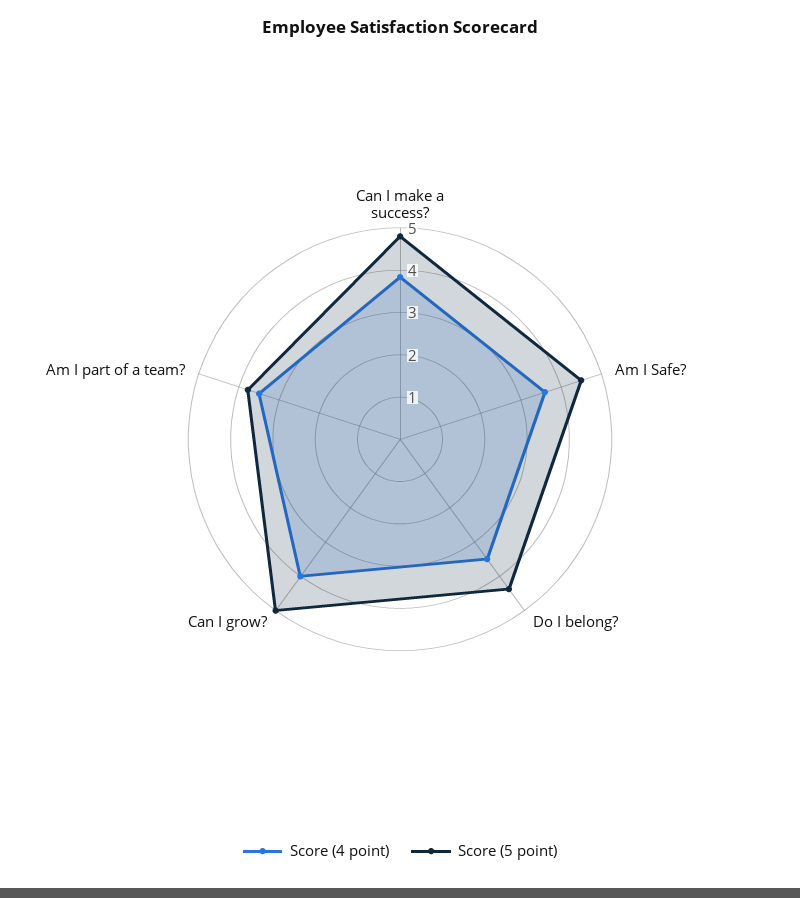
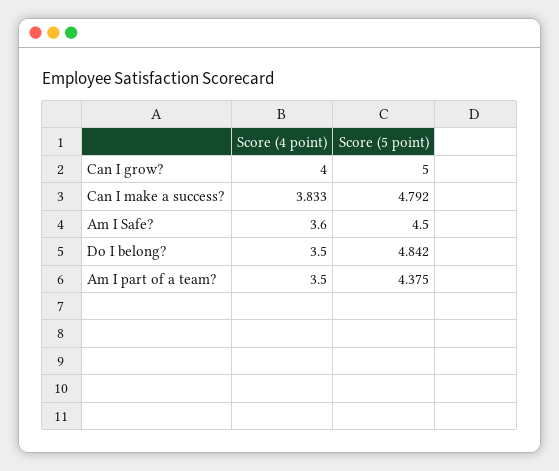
  {
    "Score (4 point)": {
      "Can I make a success?": 3.833,
      "Am I Safe?": 3.6,
      "Do I belong?": 3.5,
      "Can I grow?": 4,
      "Am I part of a team?": 3.5
    },
    "Score (5 point)": {
      "Can I make a success?": 4.792,
      "Am I Safe?": 4.5,
-     "Do I belong?": 4.4,
+     "Do I belong?": 4.842,
      "Can I grow?": 5,
-     "Am I part of a team?": 3.8
+     "Am I part of a team?": 4.375
    }
  }

